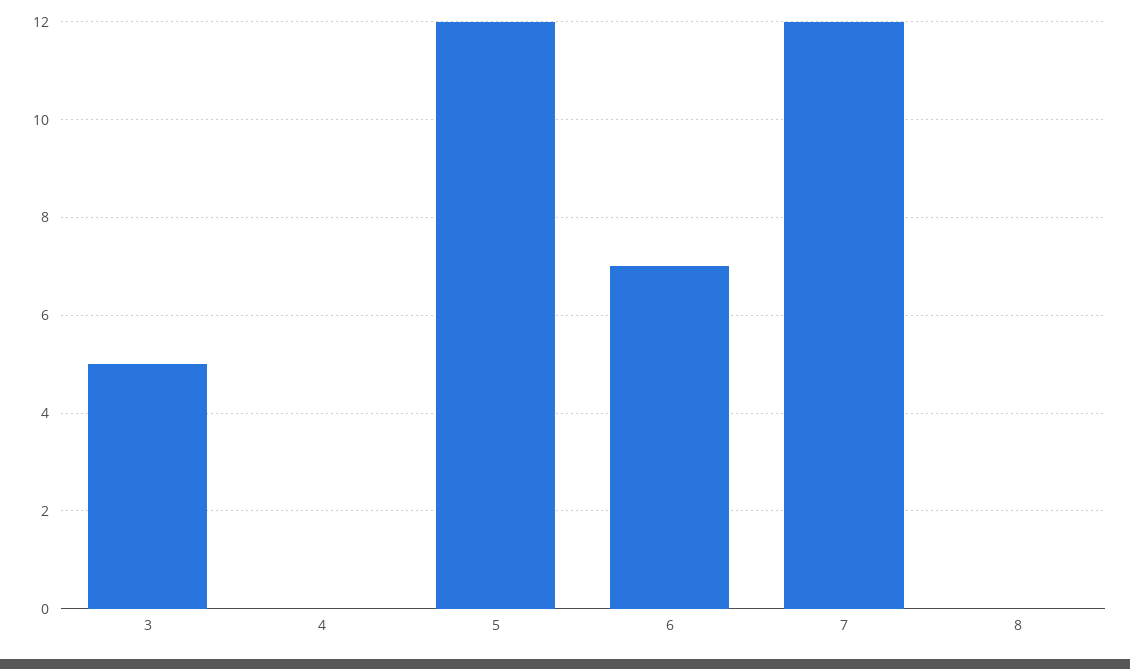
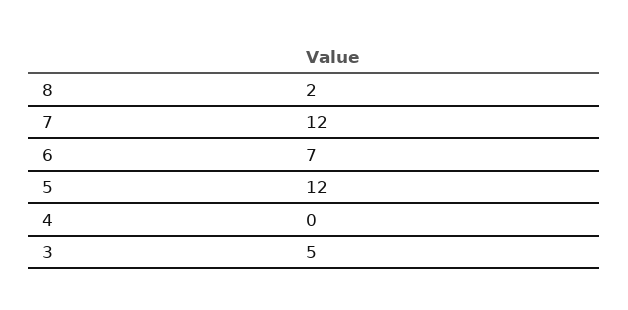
  {
    "3": 5,
    "4": 0,
    "5": 12,
    "6": 7,
    "7": 12,
-   "8": 0
+   "8": 2
  }

